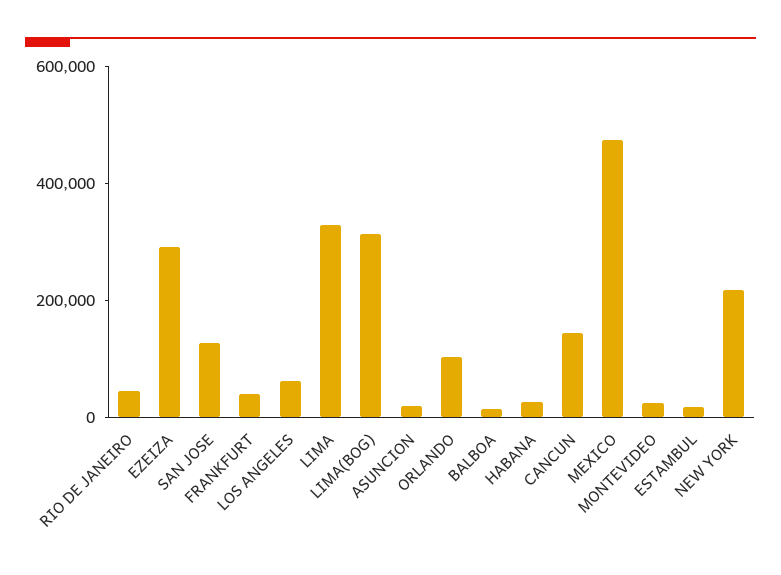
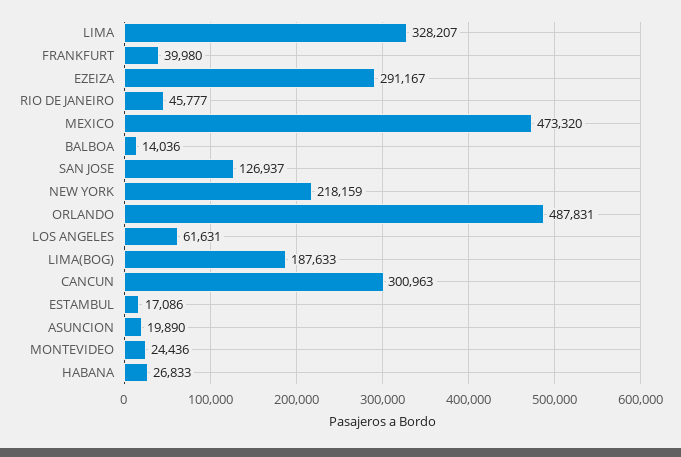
  {
    "RIO DE JANEIRO": 45777,
    "EZEIZA": 291167,
    "SAN JOSE": 126937,
    "FRANKFURT": 39980,
    "LOS ANGELES": 61631,
    "LIMA": 328207,
-   "LIMA(BOG)": 300000,
+   "LIMA(BOG)": 187633,
    "ASUNCION": 19890,
-   "ORLANDO": 100000,
+   "ORLANDO": 487831,
    "BALBOA": 14036,
    "HABANA": 26833,
-   "CANCUN": 150000,
+   "CANCUN": 300963,
    "MEXICO": 473320,
    "MONTEVIDEO": 24436,
    "ESTAMBUL": 17086,
    "NEW YORK": 218159
  }

